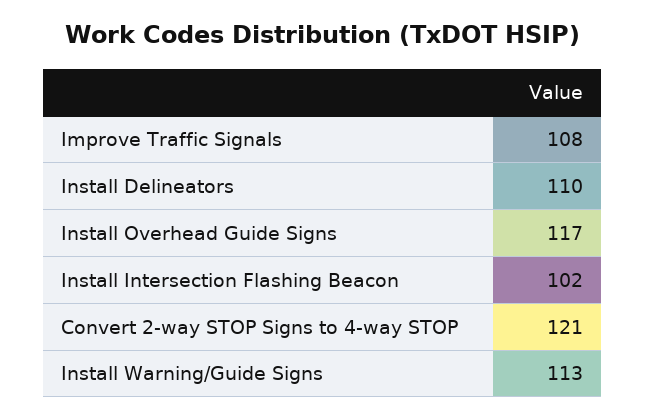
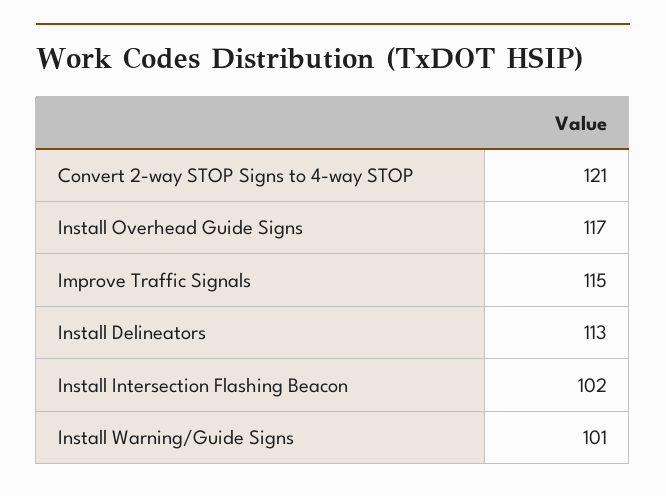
  {
-   "Improve Traffic Signals": 108,
+   "Improve Traffic Signals": 115,
-   "Install Delineators": 110,
+   "Install Delineators": 113,
    "Install Overhead Guide Signs": 117,
    "Install Intersection Flashing Beacon": 102,
    "Convert 2-way STOP Signs to 4-way STOP": 121,
-   "Install Warning/Guide Signs": 113
+   "Install Warning/Guide Signs": 101
  }

